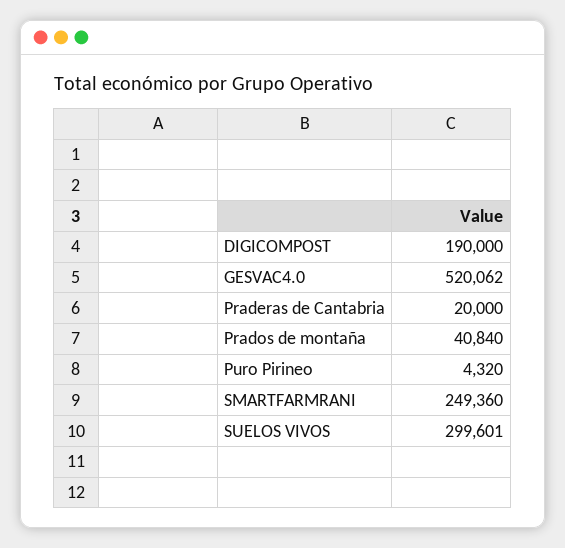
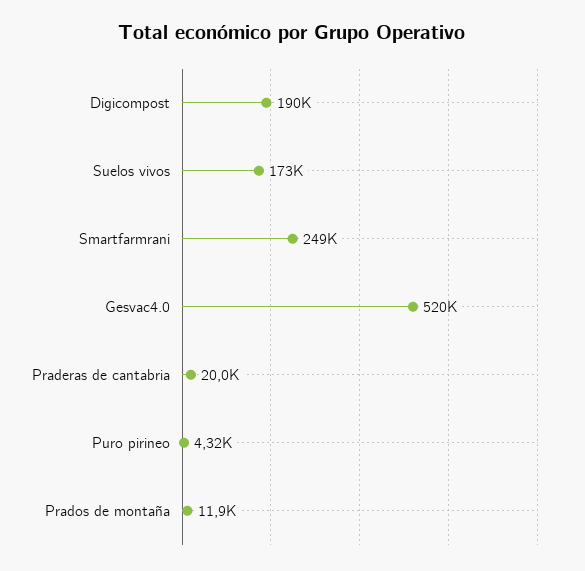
  {
    "DIGICOMPOST": 190000,
    "GESVAC4.0": 520062,
    "Praderas de Cantabria": 20000,
-   "Prados de montaña": 40840,
+   "Prados de montaña": 11900,
    "Puro Pirineo": 4320,
    "SMARTFARMRANI": 249360,
-   "SUELOS VIVOS": 299601
+   "SUELOS VIVOS": 173000
  }

